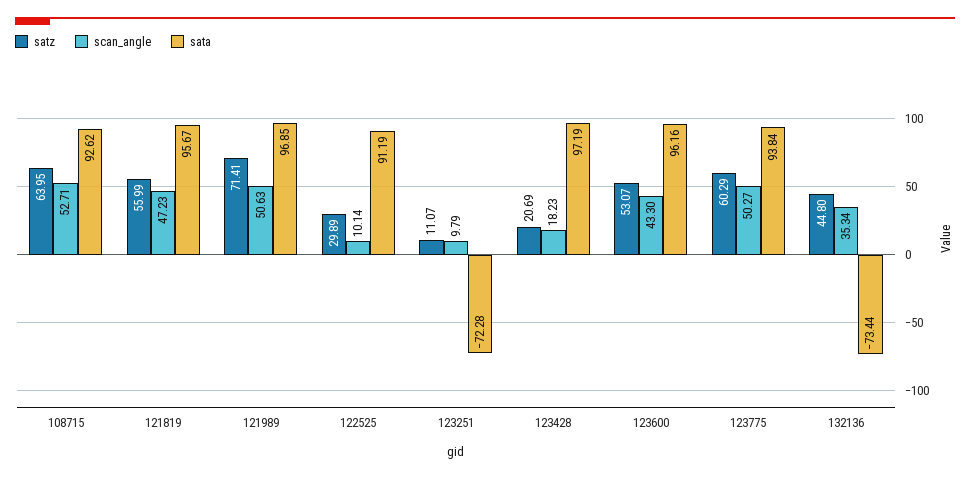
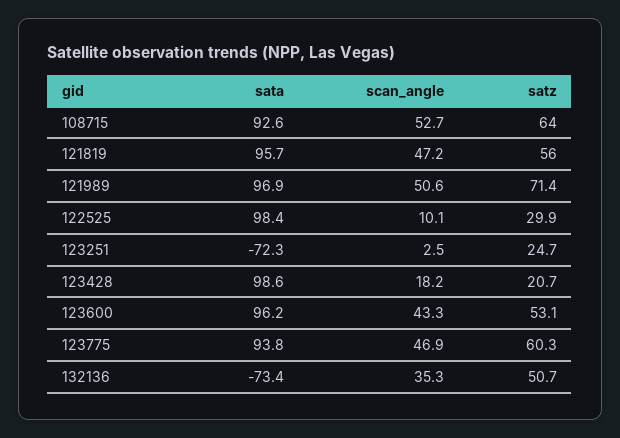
  {
    "satz": {
      "108715": 63.95,
      "121819": 55.99,
      "121989": 71.41,
      "122525": 29.89,
-     "123251": 11.07,
+     "123251": 24.7,
      "123428": 20.69,
      "123600": 53.07,
      "123775": 60.29,
-     "132136": 44.8
+     "132136": 50.7
    },
    "scan_angle": {
      "108715": 52.71,
      "121819": 47.23,
      "121989": 50.63,
      "122525": 10.14,
-     "123251": 9.79,
+     "123251": 2.5,
      "123428": 18.23,
      "123600": 43.3,
-     "123775": 50.27,
+     "123775": 46.9,
      "132136": 35.34
    },
    "sata": {
      "108715": 92.62,
      "121819": 95.67,
      "121989": 96.85,
-     "122525": 91.19,
+     "122525": 98.4,
      "123251": -72.28,
-     "123428": 97.19,
+     "123428": 98.6,
      "123600": 96.16,
      "123775": 93.84,
      "132136": -73.44
    }
  }

